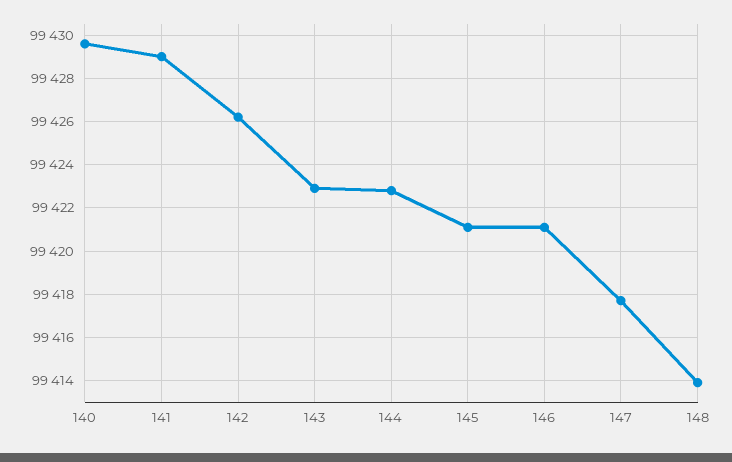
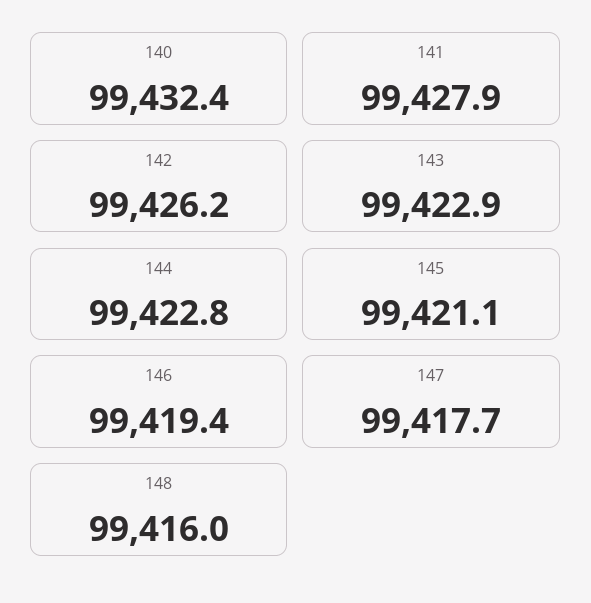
  {
-   "140": 99429.5,
+   "140": 99432.4,
-   "141": 99429,
+   "141": 99427.9,
    "142": 99426.2,
    "143": 99422.9,
    "144": 99422.8,
    "145": 99421.1,
-   "146": 99421,
+   "146": 99419.4,
    "147": 99417.7,
-   "148": 99414
+   "148": 99416
  }

